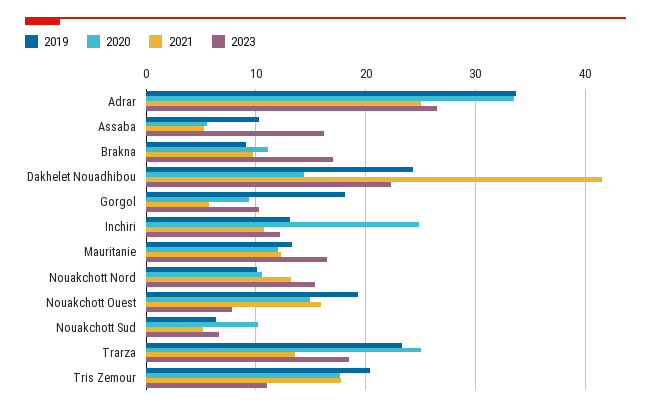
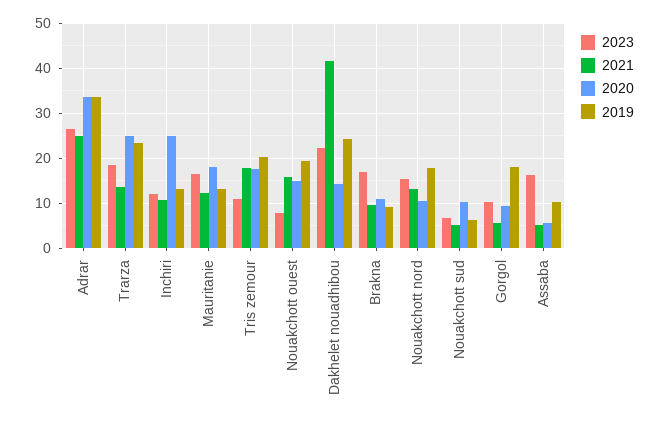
  {
    "2019": {
      "Adrar": 34,
      "Assaba": 10,
      "Brakna": 9,
      "Dakhelet Nouadhibou": 24,
      "Gorgol": 18,
      "Inchiri": 13,
      "Mauritanie": 13,
-     "Nouakchott Nord": 10,
+     "Nouakchott Nord": 18,
      "Nouakchott Ouest": 19,
      "Nouakchott Sud": 6,
      "Trarza": 23,
      "Tris Zemour": 20
    },
    "2020": {
      "Adrar": 34,
      "Assaba": 6,
      "Brakna": 11,
      "Dakhelet Nouadhibou": 14,
      "Gorgol": 9,
      "Inchiri": 25,
-     "Mauritanie": 12,
+     "Mauritanie": 18,
      "Nouakchott Nord": 11,
      "Nouakchott Ouest": 15,
      "Nouakchott Sud": 10,
      "Trarza": 25,
      "Tris Zemour": 18
    },
    "2021": {
      "Adrar": 25,
      "Assaba": 5,
      "Brakna": 10,
      "Dakhelet Nouadhibou": 42,
      "Gorgol": 6,
      "Inchiri": 11,
      "Mauritanie": 12,
      "Nouakchott Nord": 13,
      "Nouakchott Ouest": 16,
      "Nouakchott Sud": 5,
      "Trarza": 14,
      "Tris Zemour": 18
    },
    "2023": {
      "Adrar": 26,
      "Assaba": 16,
      "Brakna": 17,
      "Dakhelet Nouadhibou": 22,
      "Gorgol": 10,
      "Inchiri": 12,
      "Mauritanie": 16,
      "Nouakchott Nord": 15,
      "Nouakchott Ouest": 8,
      "Nouakchott Sud": 7,
      "Trarza": 19,
      "Tris Zemour": 11
    }
  }

